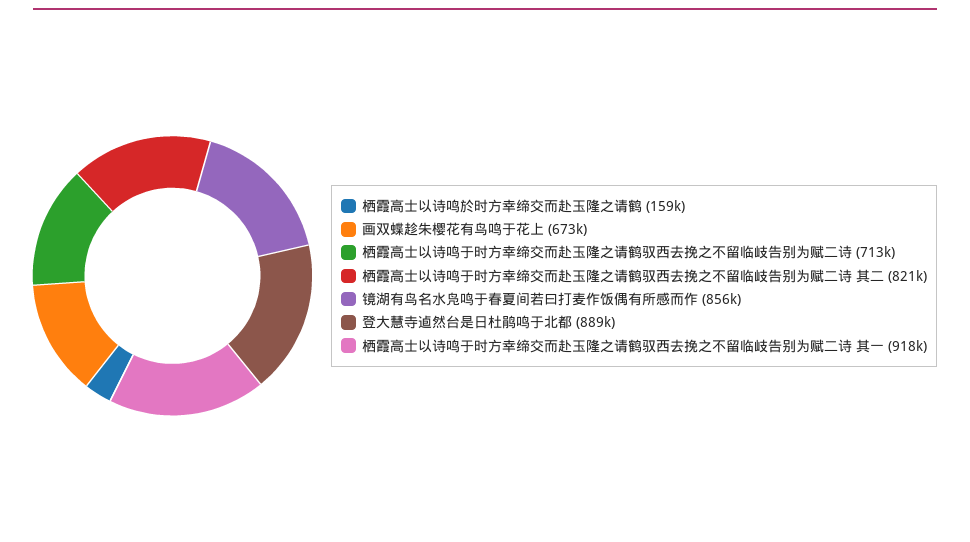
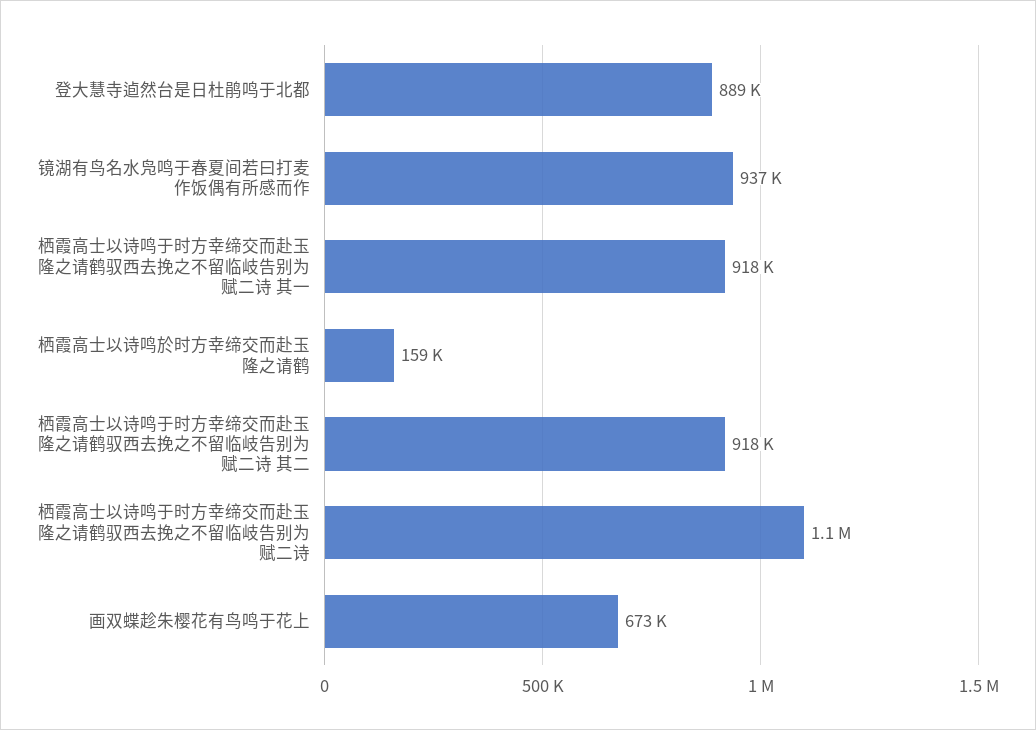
  {
    "栖霞高士以诗鸣於时方幸缔交而赴玉隆之请鹤": 159000,
    "画双蝶趁朱樱花有鸟鸣于花上": 673000,
-   "栖霞高士以诗鸣于时方幸缔交而赴玉隆之请鹤驭西去挽之不留临岐告别为赋二诗": 713000,
+   "栖霞高士以诗鸣于时方幸缔交而赴玉隆之请鹤驭西去挽之不留临岐告别为赋二诗": 1100000,
-   "栖霞高士以诗鸣于时方幸缔交而赴玉隆之请鹤驭西去挽之不留临岐告别为赋二诗 其二": 821000,
+   "栖霞高士以诗鸣于时方幸缔交而赴玉隆之请鹤驭西去挽之不留临岐告别为赋二诗 其二": 918000,
-   "镜湖有鸟名水凫鸣于春夏间若曰打麦作饭偶有所感而作": 856000,
+   "镜湖有鸟名水凫鸣于春夏间若曰打麦作饭偶有所感而作": 937000,
    "登大慧寺逌然台是日杜鹃鸣于北都": 889000,
    "栖霞高士以诗鸣于时方幸缔交而赴玉隆之请鹤驭西去挽之不留临岐告别为赋二诗 其一": 918000
  }

